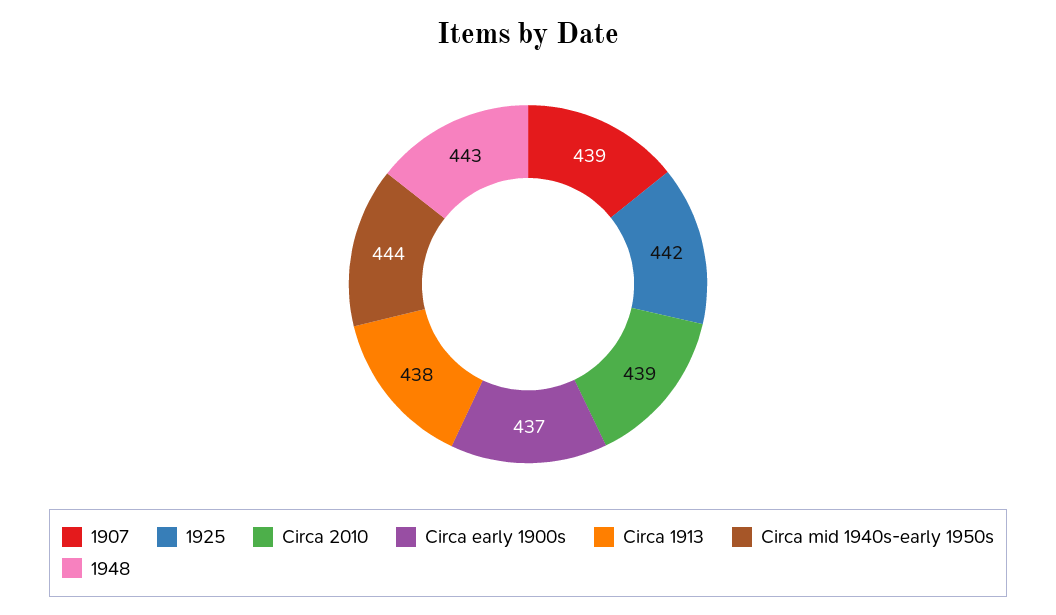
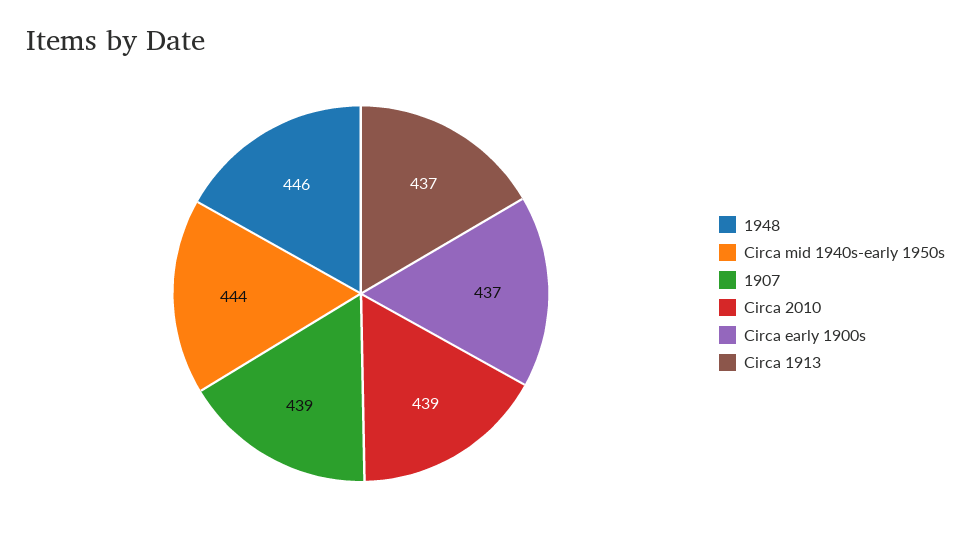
  {
    "1907": 439,
-   "1925": 442,
    "Circa 2010": 439,
    "Circa early 1900s": 437,
-   "Circa 1913": 438,
+   "Circa 1913": 437,
    "Circa mid 1940s-early 1950s": 444,
-   "1948": 443
+   "1948": 446
  }

